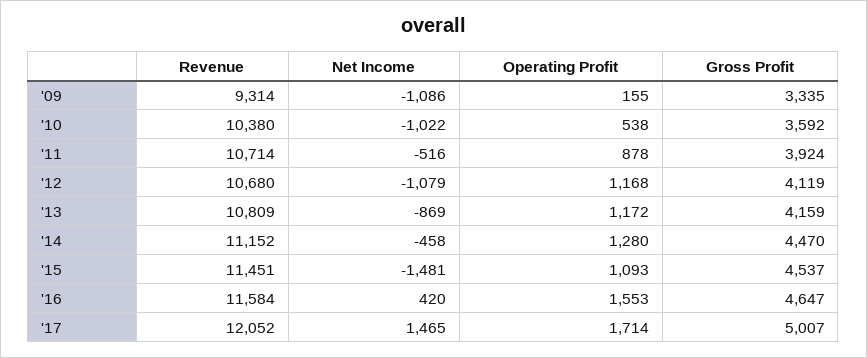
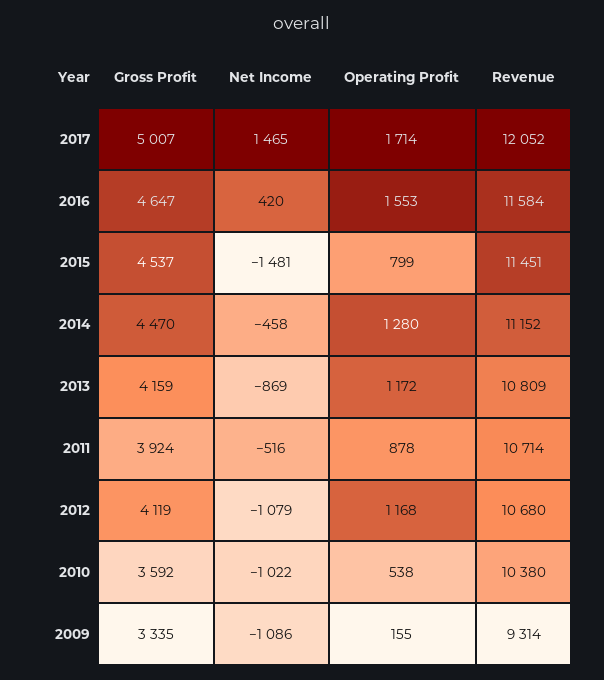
  {
    "Revenue": {
      "'09": 9314,
      "'10": 10380,
      "'11": 10714,
      "'12": 10680,
      "'13": 10809,
      "'14": 11152,
      "'15": 11451,
      "'16": 11584,
      "'17": 12052
    },
    "Net Income": {
      "'09": -1086,
      "'10": -1022,
      "'11": -516,
      "'12": -1079,
      "'13": -869,
      "'14": -458,
      "'15": -1481,
      "'16": 420,
      "'17": 1465
    },
    "Operating Profit": {
      "'09": 155,
      "'10": 538,
      "'11": 878,
      "'12": 1168,
      "'13": 1172,
      "'14": 1280,
-     "'15": 1093,
+     "'15": 799,
      "'16": 1553,
      "'17": 1714
    },
    "Gross Profit": {
      "'09": 3335,
      "'10": 3592,
      "'11": 3924,
      "'12": 4119,
      "'13": 4159,
      "'14": 4470,
      "'15": 4537,
      "'16": 4647,
      "'17": 5007
    }
  }

